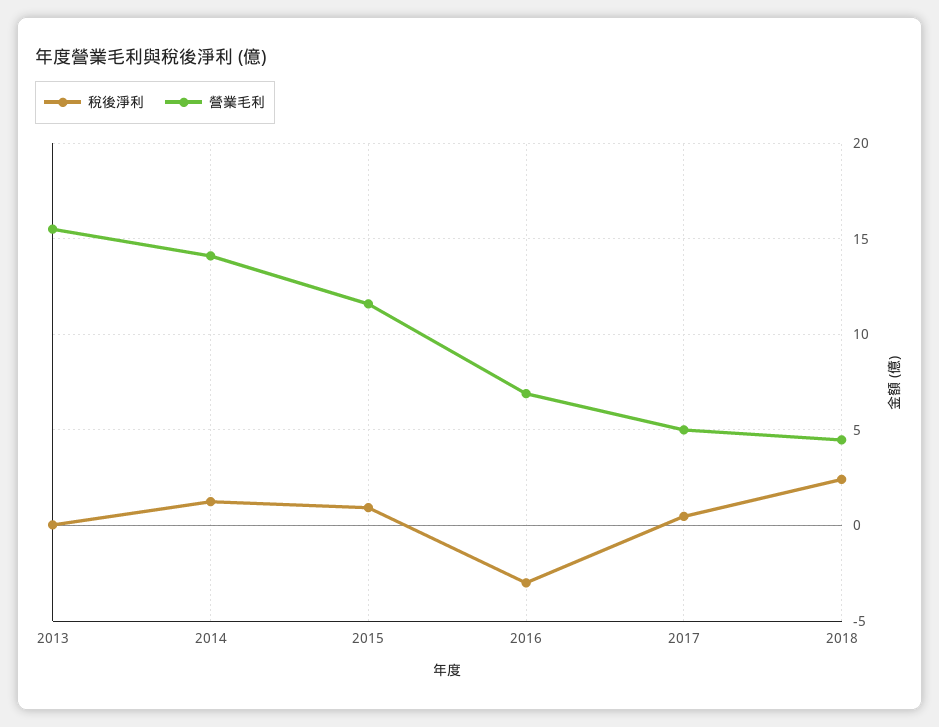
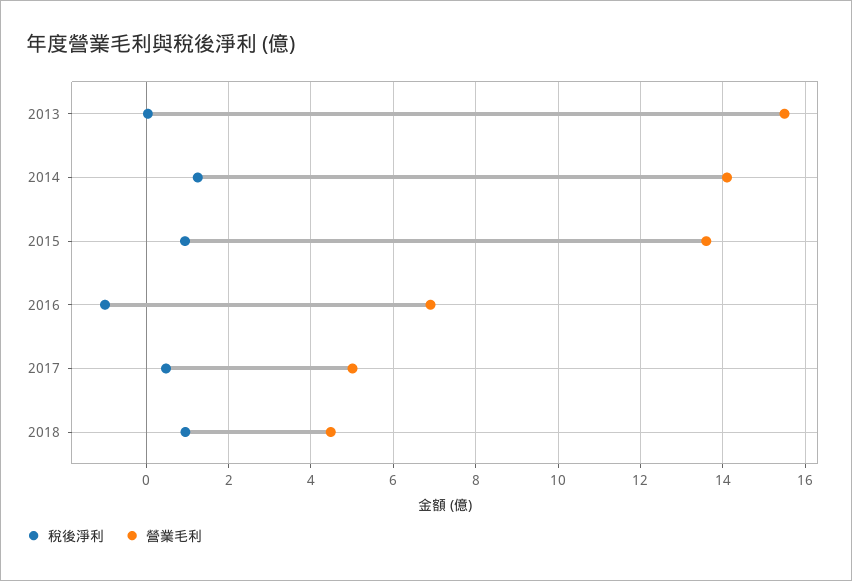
  {
    "稅後淨利": {
      "2013": 0,
      "2014": 1.2,
      "2015": 1,
-     "2016": -3,
+     "2016": -1,
      "2017": 0.4,
-     "2018": 2.5
+     "2018": 1
    },
    "營業毛利": {
      "2013": 15.6,
      "2014": 14.2,
-     "2015": 11.5,
+     "2015": 13.6,
      "2016": 7,
      "2017": 5,
      "2018": 4.4
    }
  }

